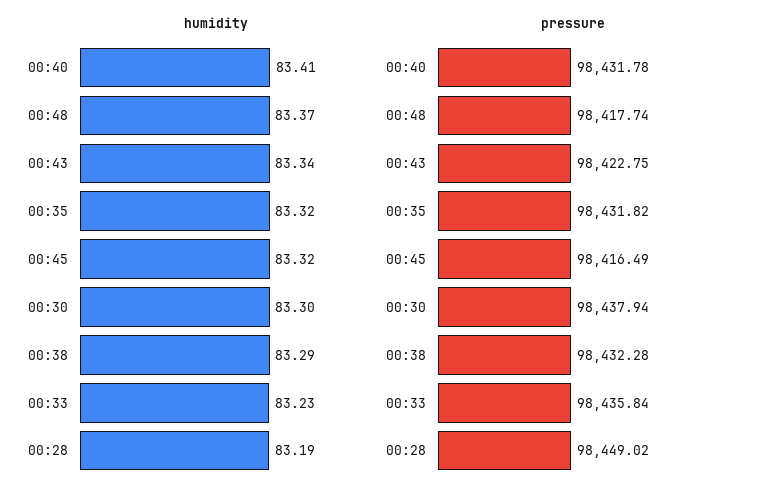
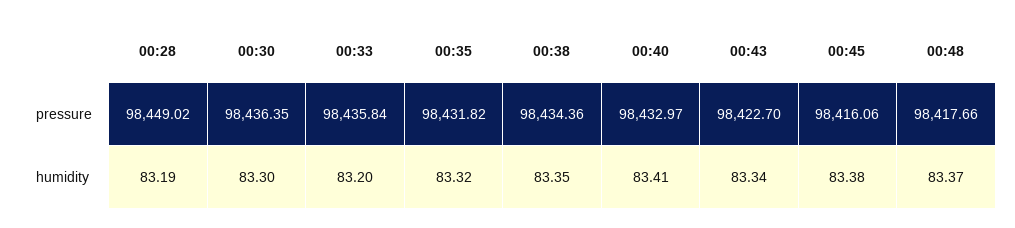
  {
    "humidity": {
      "00:40": 83.41,
      "00:48": 83.37,
      "00:43": 83.34,
      "00:35": 83.32,
-     "00:45": 83.32,
+     "00:45": 83.38,
      "00:30": 83.3,
-     "00:38": 83.29,
+     "00:38": 83.35,
-     "00:33": 83.23,
+     "00:33": 83.2,
      "00:28": 83.19
    },
    "pressure": {
-     "00:40": 98431.78,
+     "00:40": 98432.97,
-     "00:48": 98417.74,
+     "00:48": 98417.66,
-     "00:43": 98422.75,
+     "00:43": 98422.7,
      "00:35": 98431.82,
-     "00:45": 98416.49,
+     "00:45": 98416.06,
-     "00:30": 98437.94,
+     "00:30": 98436.35,
-     "00:38": 98432.28,
+     "00:38": 98434.36,
      "00:33": 98435.84,
      "00:28": 98449.02
    }
  }

